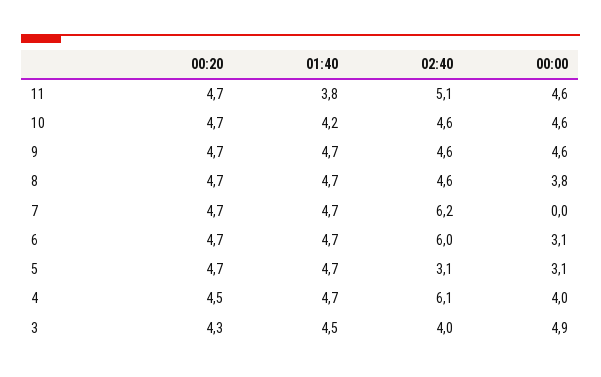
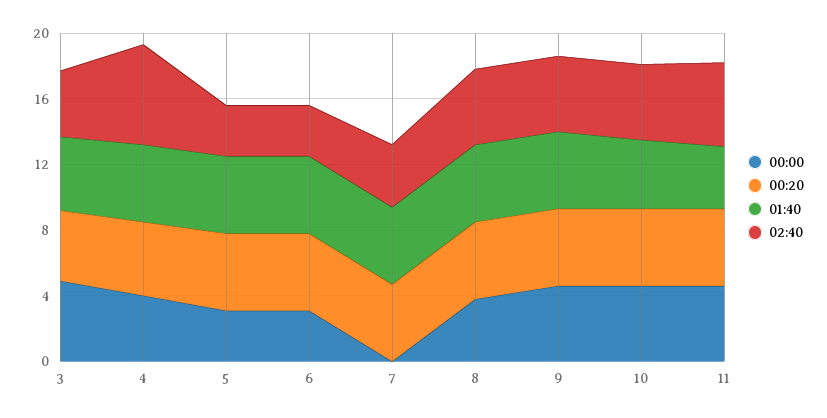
  {
    "00:20": {
      "11": 4.7,
      "10": 4.7,
      "9": 4.7,
      "8": 4.7,
      "7": 4.7,
      "6": 4.7,
      "5": 4.7,
      "4": 4.5,
      "3": 4.3
    },
    "01:40": {
      "11": 3.8,
      "10": 4.2,
      "9": 4.7,
      "8": 4.7,
      "7": 4.7,
      "6": 4.7,
      "5": 4.7,
      "4": 4.7,
      "3": 4.5
    },
    "02:40": {
      "11": 5.1,
      "10": 4.6,
      "9": 4.6,
      "8": 4.6,
-     "7": 6.2,
+     "7": 4,
-     "6": 6,
+     "6": 3,
      "5": 3.1,
      "4": 6.1,
      "3": 4
    },
    "00:00": {
      "11": 4.6,
      "10": 4.6,
      "9": 4.6,
      "8": 3.8,
      "7": 0,
      "6": 3.1,
      "5": 3.1,
      "4": 4,
      "3": 4.9
    }
  }

